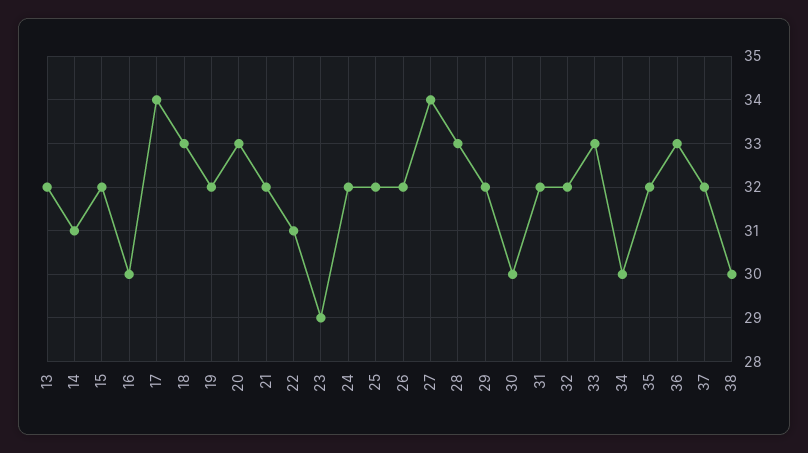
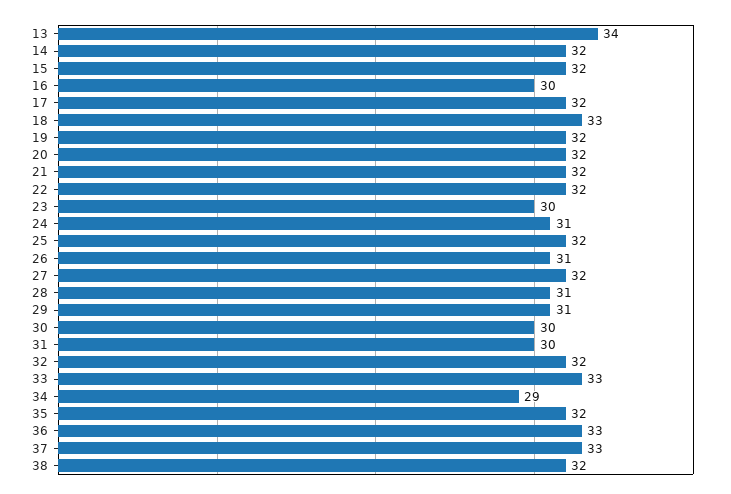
  {
-   "13": 32,
+   "13": 34,
-   "14": 31,
+   "14": 32,
    "15": 32,
    "16": 30,
-   "17": 34,
+   "17": 32,
    "18": 33,
    "19": 32,
-   "20": 33,
+   "20": 32,
    "21": 32,
-   "22": 31,
+   "22": 32,
-   "23": 29,
+   "23": 30,
-   "24": 32,
+   "24": 31,
    "25": 32,
-   "26": 32,
+   "26": 31,
-   "27": 34,
+   "27": 32,
-   "28": 33,
+   "28": 31,
-   "29": 32,
+   "29": 31,
    "30": 30,
-   "31": 32,
+   "31": 30,
    "32": 32,
    "33": 33,
-   "34": 30,
+   "34": 29,
    "35": 32,
    "36": 33,
-   "37": 32,
+   "37": 33,
-   "38": 30
+   "38": 32
  }

